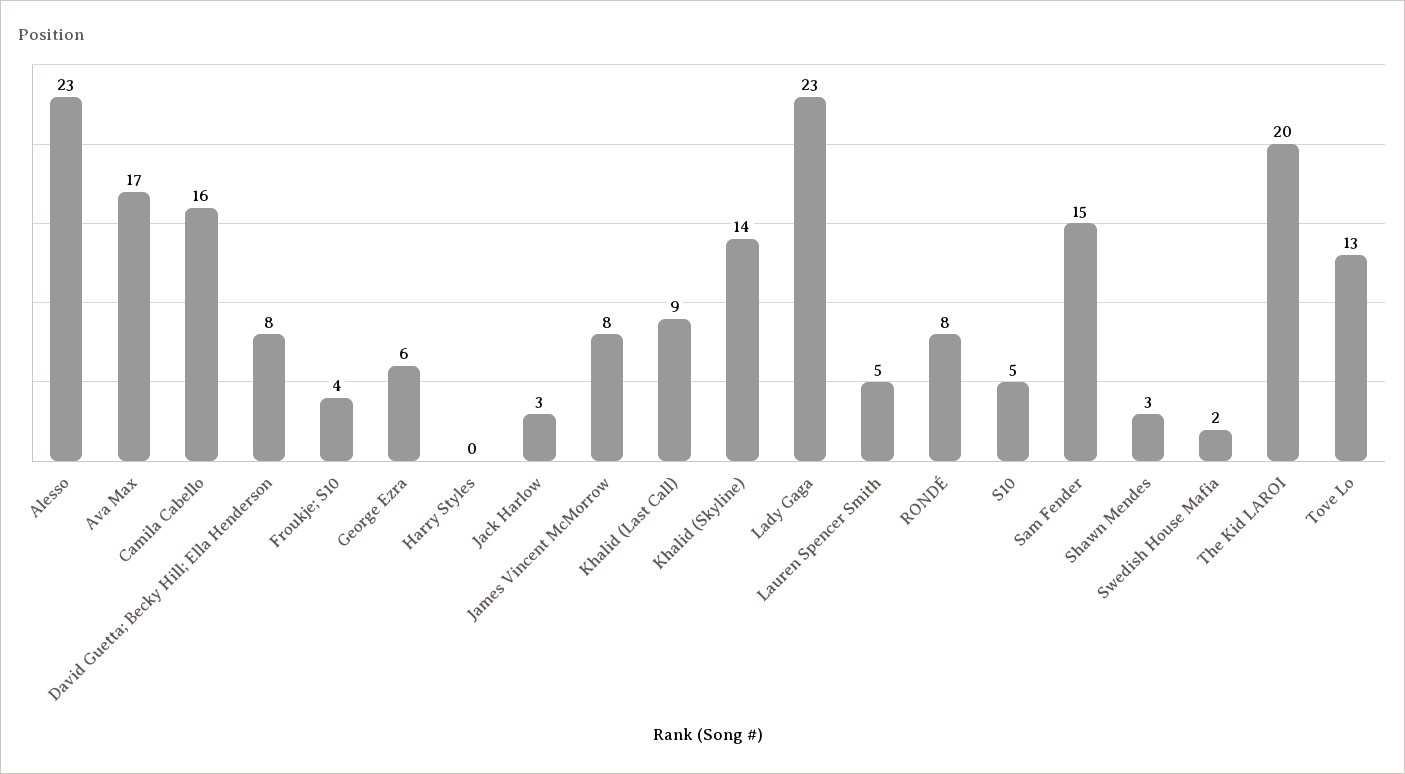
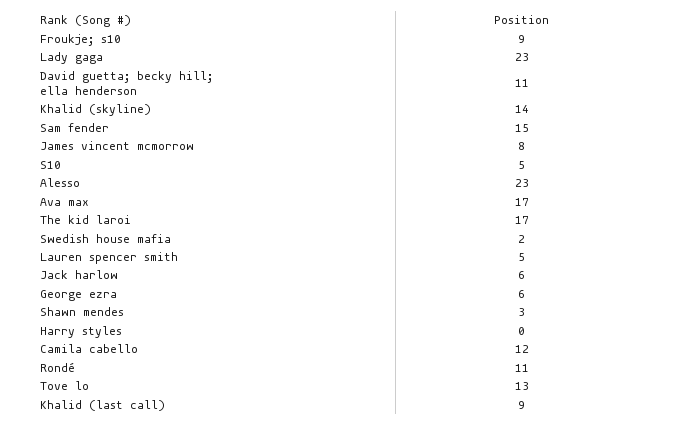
  {
    "Alesso": 23,
    "Ava Max": 17,
-   "Camila Cabello": 16,
+   "Camila Cabello": 12,
-   "David Guetta; Becky Hill; Ella Henderson": 8,
+   "David Guetta; Becky Hill; Ella Henderson": 11,
-   "Froukje; S10": 4,
+   "Froukje; S10": 9,
    "George Ezra": 6,
    "Harry Styles": 0,
-   "Jack Harlow": 3,
+   "Jack Harlow": 6,
    "James Vincent McMorrow": 8,
    "Khalid (Last Call)": 9,
    "Khalid (Skyline)": 14,
    "Lady Gaga": 23,
    "Lauren Spencer Smith": 5,
-   "RONDÉ": 8,
+   "RONDÉ": 11,
    "S10": 5,
    "Sam Fender": 15,
    "Shawn Mendes": 3,
    "Swedish House Mafia": 2,
-   "The Kid LAROI": 20,
+   "The Kid LAROI": 17,
    "Tove Lo": 13
  }

